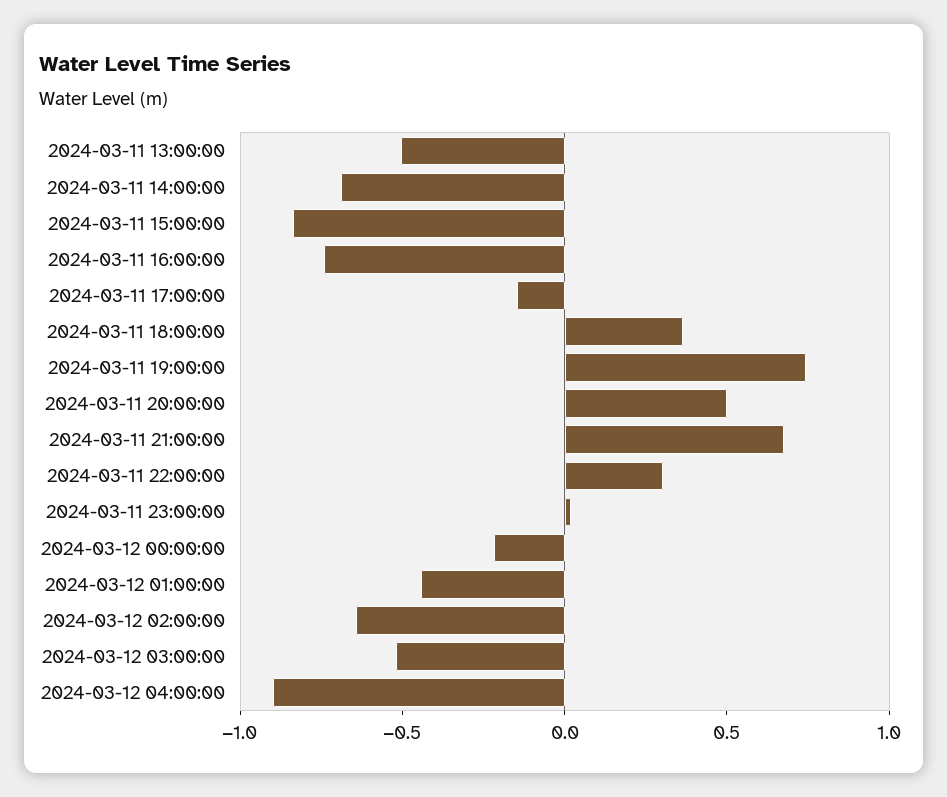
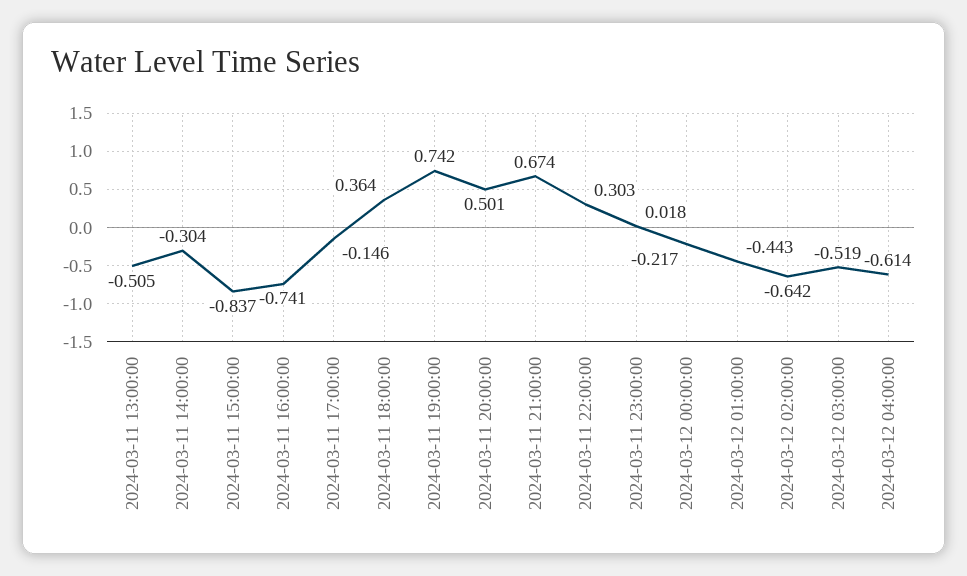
  {
    "2024-03-11 13:00:00": -0.505,
-   "2024-03-11 14:00:00": -0.7,
+   "2024-03-11 14:00:00": -0.304,
    "2024-03-11 15:00:00": -0.837,
    "2024-03-11 16:00:00": -0.741,
    "2024-03-11 17:00:00": -0.146,
    "2024-03-11 18:00:00": 0.364,
    "2024-03-11 19:00:00": 0.742,
    "2024-03-11 20:00:00": 0.501,
    "2024-03-11 21:00:00": 0.674,
    "2024-03-11 22:00:00": 0.303,
    "2024-03-11 23:00:00": 0.018,
    "2024-03-12 00:00:00": -0.217,
    "2024-03-12 01:00:00": -0.443,
    "2024-03-12 02:00:00": -0.642,
    "2024-03-12 03:00:00": -0.519,
-   "2024-03-12 04:00:00": -0.9
+   "2024-03-12 04:00:00": -0.614
  }

